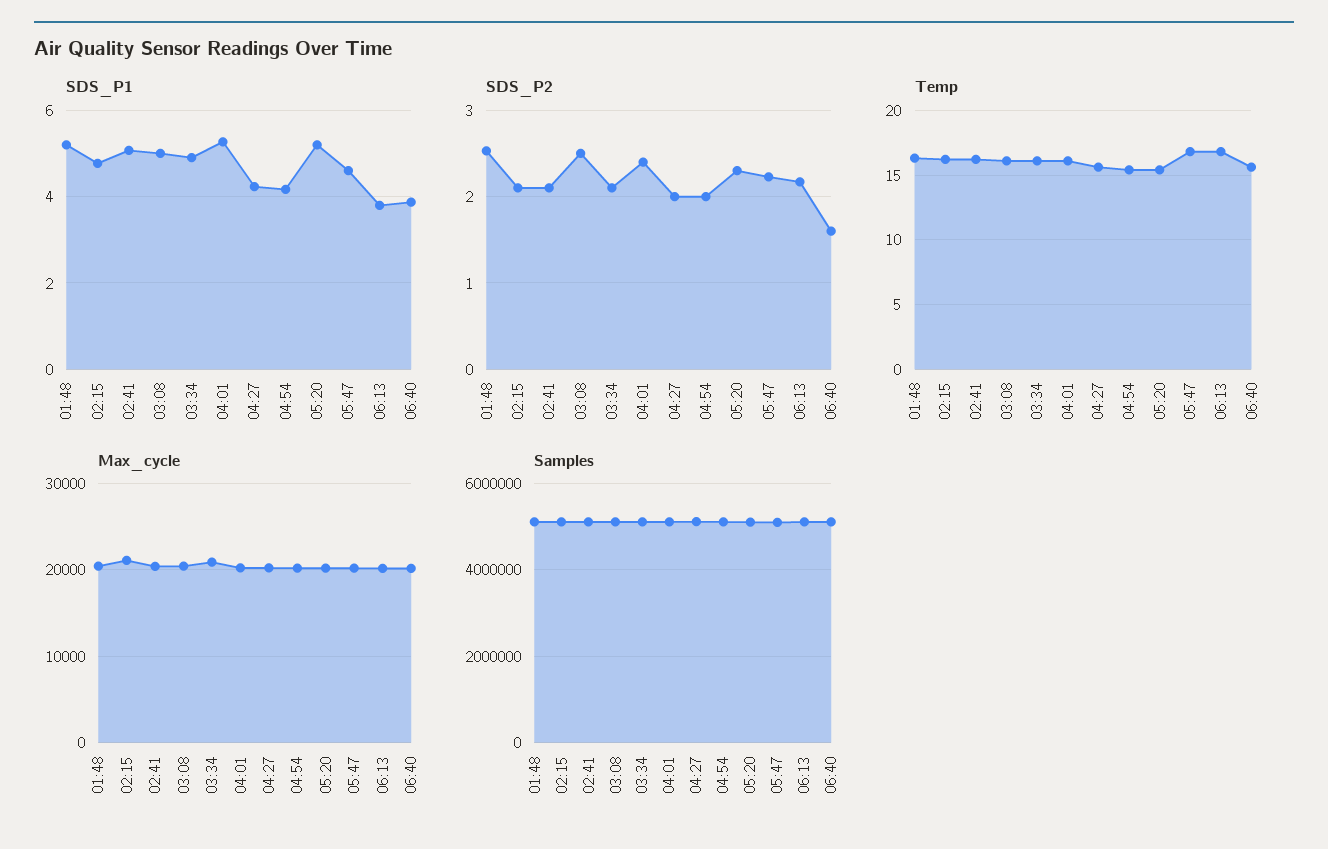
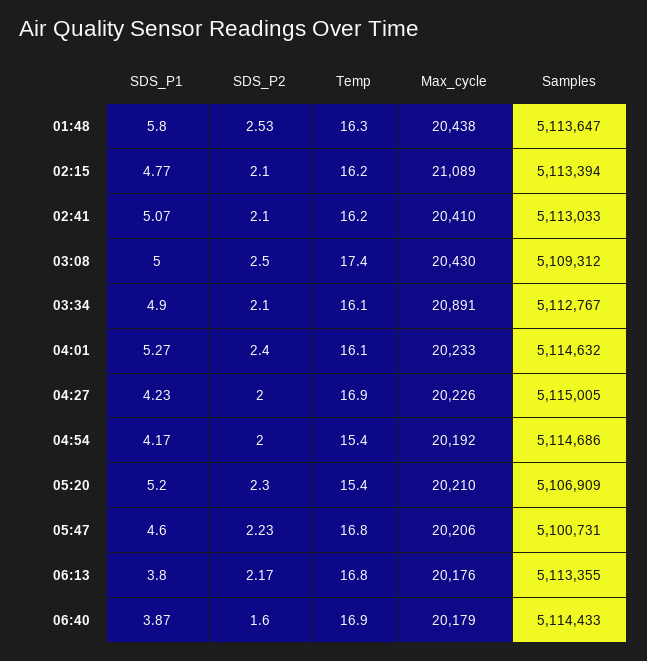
  {
    "SDS_P1": {
-     "01:48": 5.2,
+     "01:48": 5.8,
      "02:15": 4.77,
      "02:41": 5.07,
      "03:08": 5,
      "03:34": 4.9,
      "04:01": 5.27,
      "04:27": 4.23,
      "04:54": 4.17,
      "05:20": 5.2,
      "05:47": 4.6,
      "06:13": 3.8,
      "06:40": 3.87
    },
    "SDS_P2": {
      "01:48": 2.53,
      "02:15": 2.1,
      "02:41": 2.1,
      "03:08": 2.5,
      "03:34": 2.1,
      "04:01": 2.4,
      "04:27": 2,
      "04:54": 2,
      "05:20": 2.3,
      "05:47": 2.23,
      "06:13": 2.17,
      "06:40": 1.6
    },
    "Temp": {
      "01:48": 16.3,
      "02:15": 16.2,
      "02:41": 16.2,
-     "03:08": 16,
+     "03:08": 17.4,
      "03:34": 16.1,
      "04:01": 16.1,
-     "04:27": 15.5,
+     "04:27": 16.9,
      "04:54": 15.4,
      "05:20": 15.4,
      "05:47": 16.8,
      "06:13": 16.8,
-     "06:40": 15.5
+     "06:40": 16.9
    },
    "Max_cycle": {
      "01:48": 20438,
      "02:15": 21089,
      "02:41": 20410,
      "03:08": 20430,
      "03:34": 20891,
      "04:01": 20233,
      "04:27": 20226,
      "04:54": 20192,
      "05:20": 20210,
      "05:47": 20206,
      "06:13": 20176,
      "06:40": 20179
    },
    "Samples": {
      "01:48": 5113647,
      "02:15": 5113394,
      "02:41": 5113033,
      "03:08": 5109312,
      "03:34": 5112767,
      "04:01": 5114632,
      "04:27": 5115005,
      "04:54": 5114686,
      "05:20": 5106909,
      "05:47": 5100731,
      "06:13": 5113355,
      "06:40": 5114433
    }
  }

